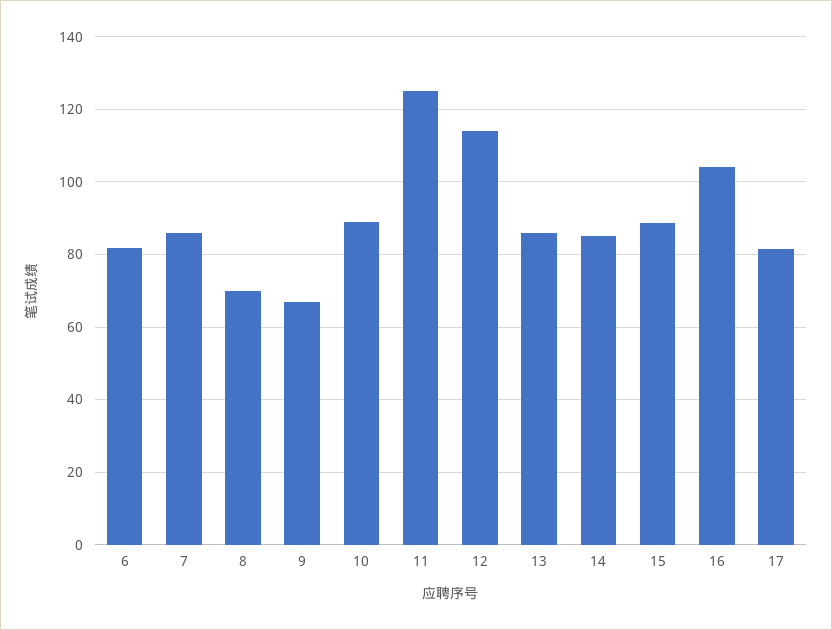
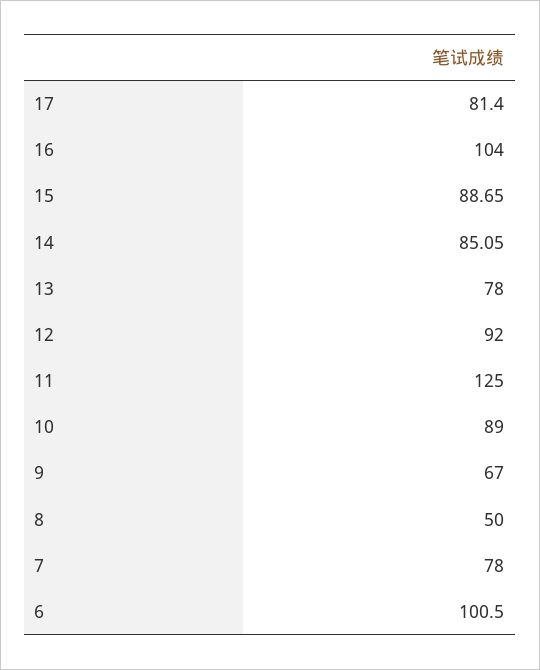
  {
-   "6": 82,
+   "6": 100.5,
-   "7": 86,
+   "7": 78,
-   "8": 70,
+   "8": 50,
    "9": 67,
    "10": 89,
    "11": 125,
-   "12": 114,
+   "12": 92,
-   "13": 86,
+   "13": 78,
    "14": 85.05,
    "15": 88.65,
    "16": 104,
    "17": 81.4
  }

